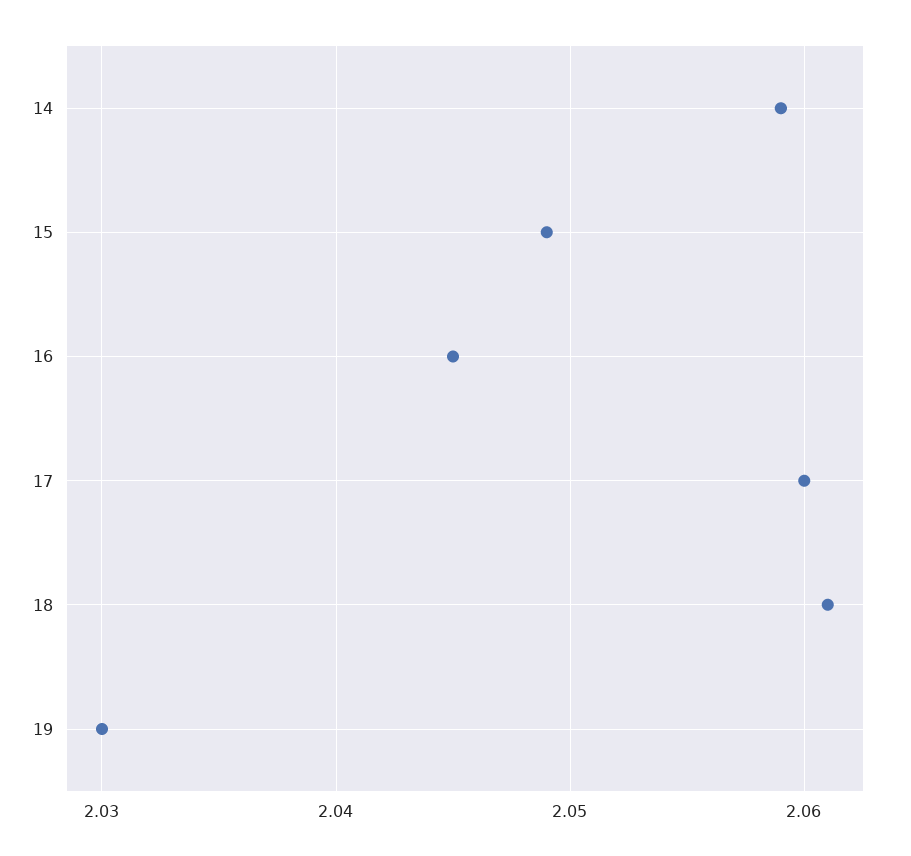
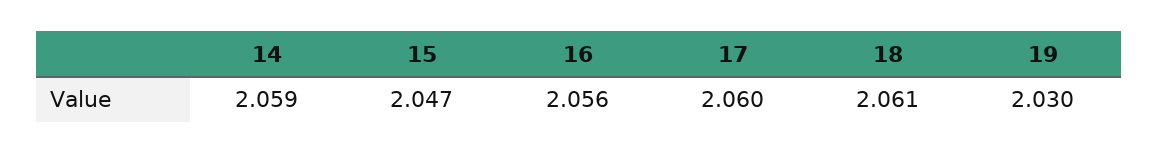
  {
    "14": 2.059,
-   "15": 2.049,
+   "15": 2.047,
-   "16": 2.045,
+   "16": 2.056,
    "17": 2.06,
    "18": 2.061,
    "19": 2.03
  }

